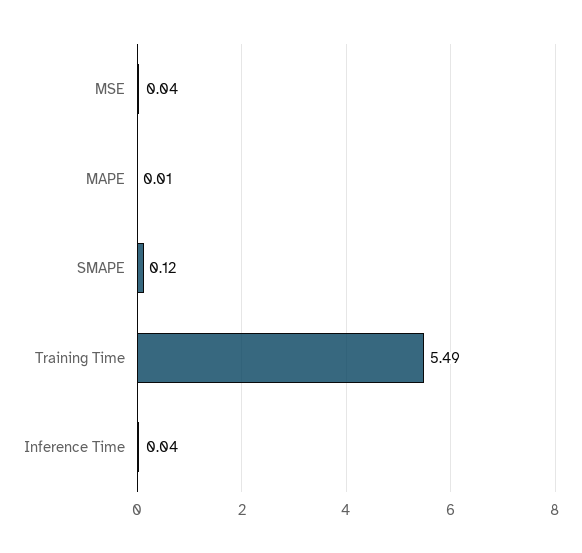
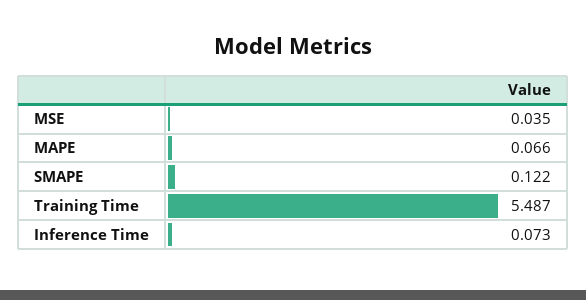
  {
    "MSE": 0.035,
-   "MAPE": 0.01,
+   "MAPE": 0.066,
    "SMAPE": 0.122,
    "Training Time": 5.487,
-   "Inference Time": 0.04
+   "Inference Time": 0.073
  }

